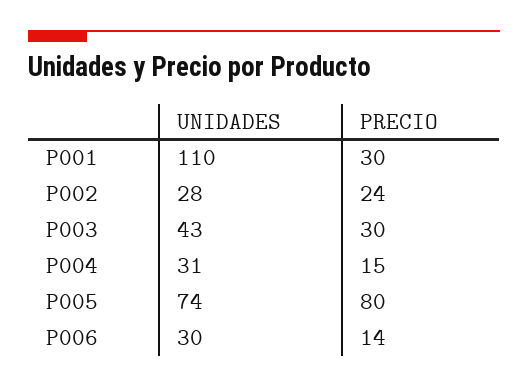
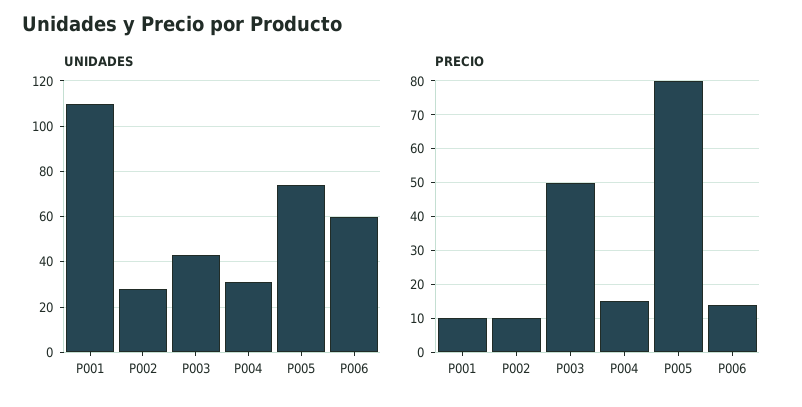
  {
    "UNIDADES": {
      "P001": 110,
      "P002": 28,
      "P003": 43,
      "P004": 31,
      "P005": 74,
-     "P006": 30
+     "P006": 60
    },
    "PRECIO": {
-     "P001": 30,
+     "P001": 10,
-     "P002": 24,
+     "P002": 10,
-     "P003": 30,
+     "P003": 50,
      "P004": 15,
      "P005": 80,
      "P006": 14
    }
  }

